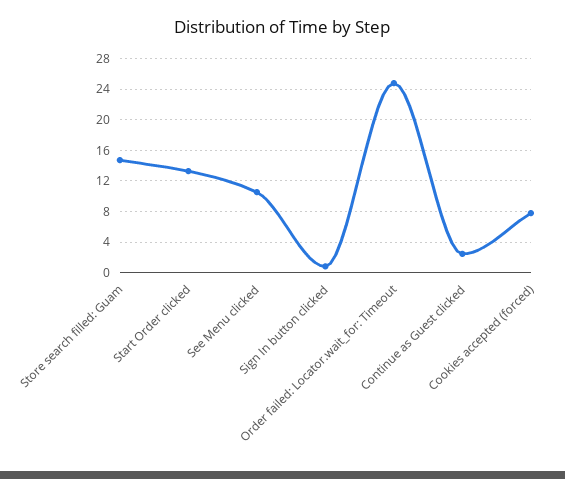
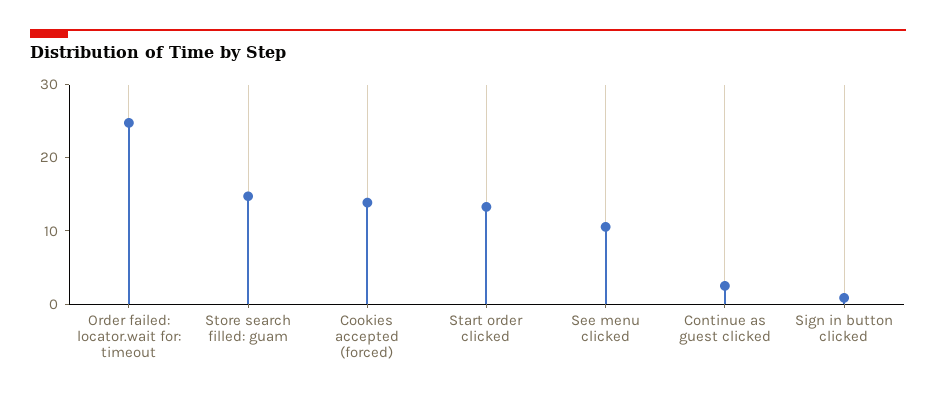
  {
    "Store search filled: Guam": 15,
    "Start Order clicked": 13,
    "See Menu clicked": 11,
    "Sign In button clicked": 1,
    "Order failed: Locator.wait_for: Timeout": 25,
    "Continue as Guest clicked": 2,
-   "Cookies accepted (forced)": 8
+   "Cookies accepted (forced)": 14
  }

